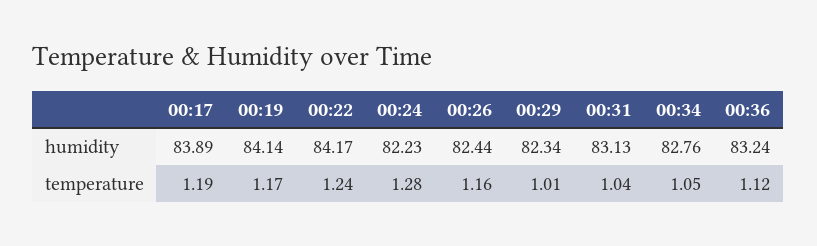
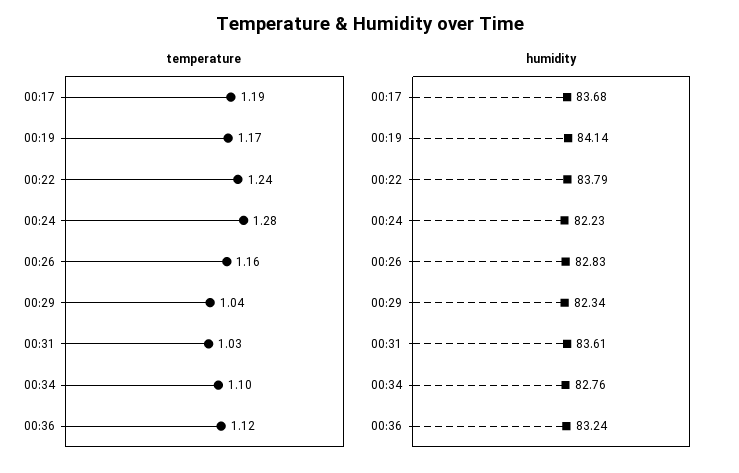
  {
    "humidity": {
-     "00:17": 83.89,
+     "00:17": 83.68,
      "00:19": 84.14,
-     "00:22": 84.17,
+     "00:22": 83.79,
      "00:24": 82.23,
-     "00:26": 82.44,
+     "00:26": 82.83,
      "00:29": 82.34,
-     "00:31": 83.13,
+     "00:31": 83.61,
      "00:34": 82.76,
      "00:36": 83.24
    },
    "temperature": {
      "00:17": 1.19,
      "00:19": 1.17,
      "00:22": 1.24,
      "00:24": 1.28,
      "00:26": 1.16,
-     "00:29": 1.01,
+     "00:29": 1.04,
-     "00:31": 1.04,
+     "00:31": 1.03,
-     "00:34": 1.05,
+     "00:34": 1.1,
      "00:36": 1.12
    }
  }

